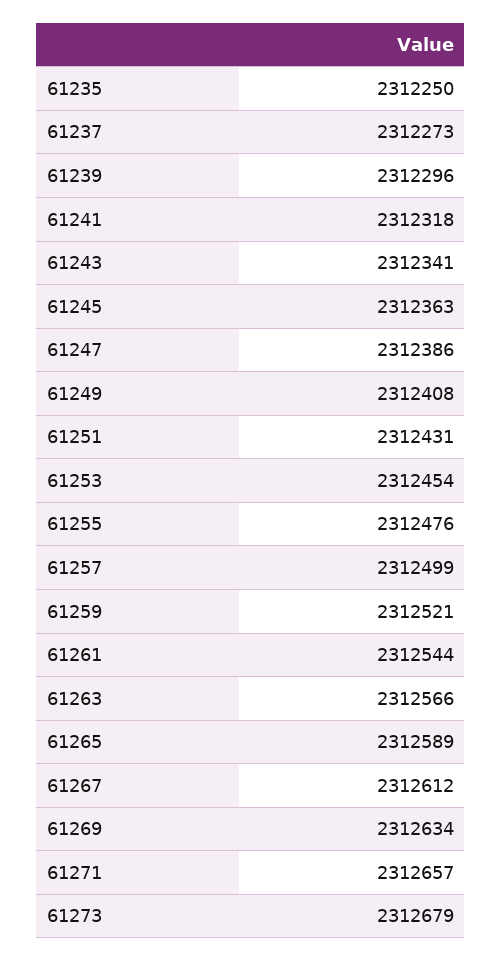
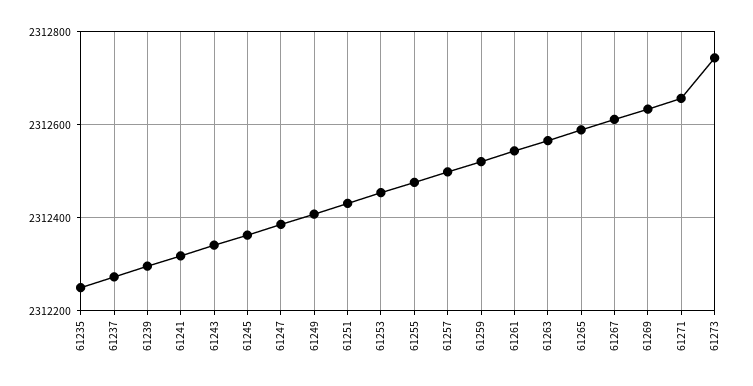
  {
    "61235": 2312250,
    "61237": 2312273,
    "61239": 2312296,
    "61241": 2312318,
    "61243": 2312341,
    "61245": 2312363,
    "61247": 2312386,
    "61249": 2312408,
    "61251": 2312431,
    "61253": 2312454,
    "61255": 2312476,
    "61257": 2312499,
    "61259": 2312521,
    "61261": 2312544,
    "61263": 2312566,
    "61265": 2312589,
    "61267": 2312612,
    "61269": 2312634,
    "61271": 2312657,
-   "61273": 2312679
+   "61273": 2312740
  }

